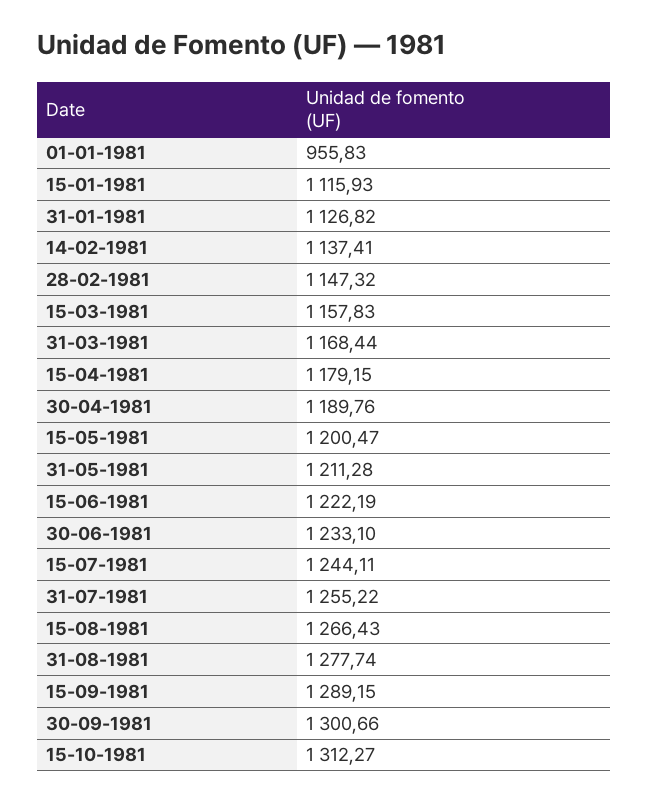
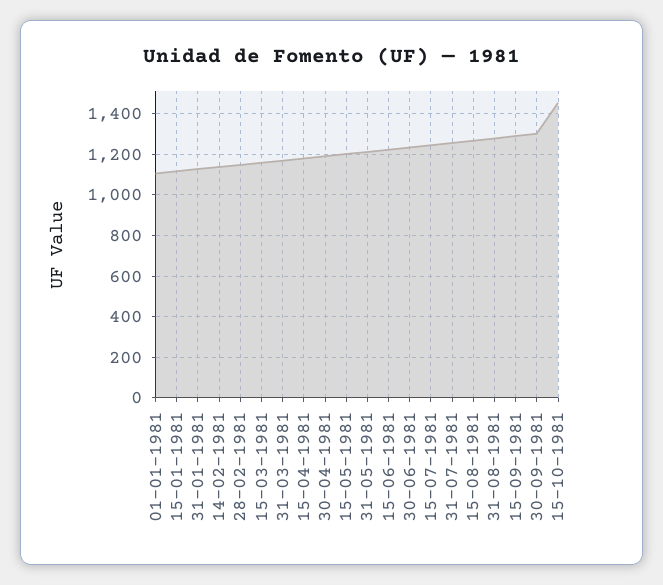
  {
-   "01-01-1981": 955.83,
+   "01-01-1981": 1100,
    "15-01-1981": 1115.93,
    "31-01-1981": 1126.82,
    "14-02-1981": 1137.41,
    "28-02-1981": 1147.32,
    "15-03-1981": 1157.83,
    "31-03-1981": 1168.44,
    "15-04-1981": 1179.15,
    "30-04-1981": 1189.76,
    "15-05-1981": 1200.47,
    "31-05-1981": 1211.28,
    "15-06-1981": 1222.19,
    "30-06-1981": 1233.1,
    "15-07-1981": 1244.11,
    "31-07-1981": 1255.22,
    "15-08-1981": 1266.43,
    "31-08-1981": 1277.74,
    "15-09-1981": 1289.15,
    "30-09-1981": 1300.66,
-   "15-10-1981": 1312.27
+   "15-10-1981": 1450
  }

